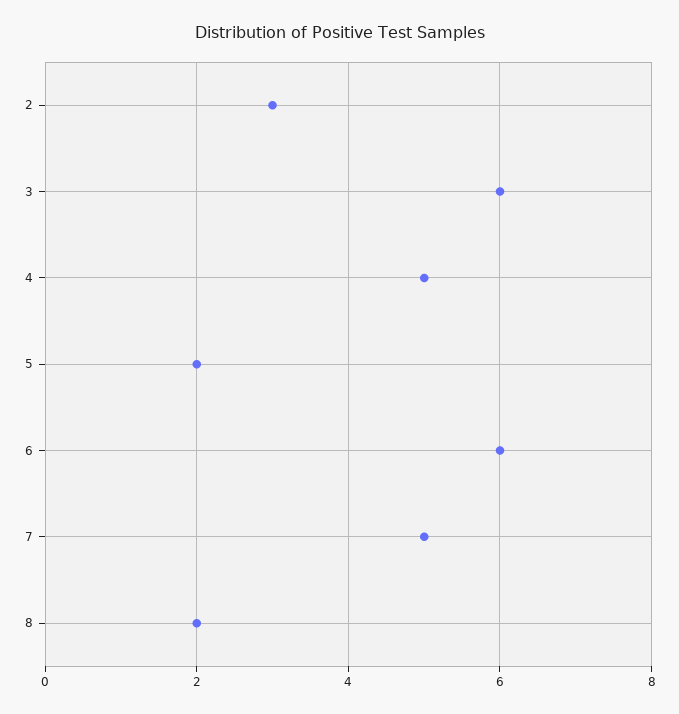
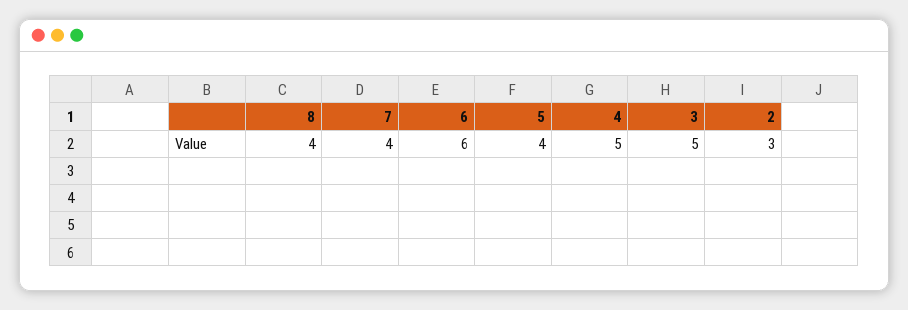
  {
    "2": 3,
-   "3": 6,
+   "3": 5,
    "4": 5,
-   "5": 2,
+   "5": 4,
    "6": 6,
-   "7": 5,
+   "7": 4,
-   "8": 2
+   "8": 4
  }

